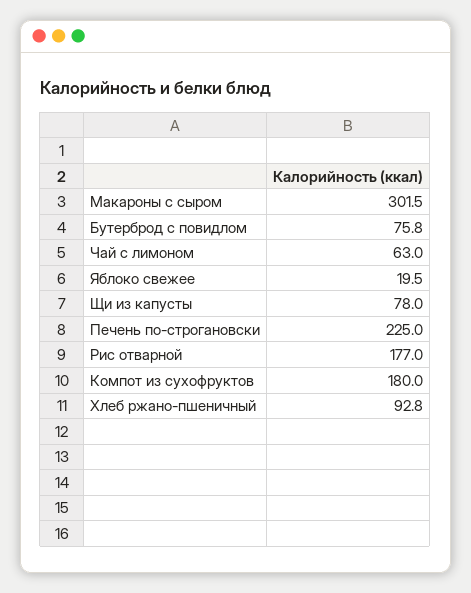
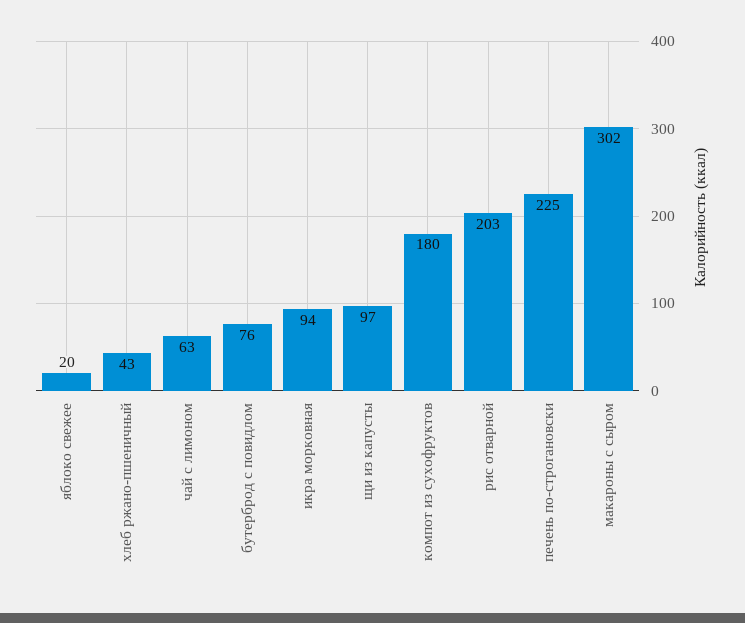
  {
    "Макароны с сыром": 301.5,
    "Бутерброд с повидлом": 75.8,
    "Чай с лимоном": 63,
    "Яблоко свежее": 19.5,
-   "Щи из капусты": 78,
+   "Щи из капусты": 97,
    "Печень по-строгановски": 225,
-   "Рис отварной": 177,
+   "Рис отварной": 203,
    "Компот из сухофруктов": 180,
-   "Хлеб ржано-пшеничный": 92.8
+   "Хлеб ржано-пшеничный": 43,
+   "икра морковная": 94
  }

